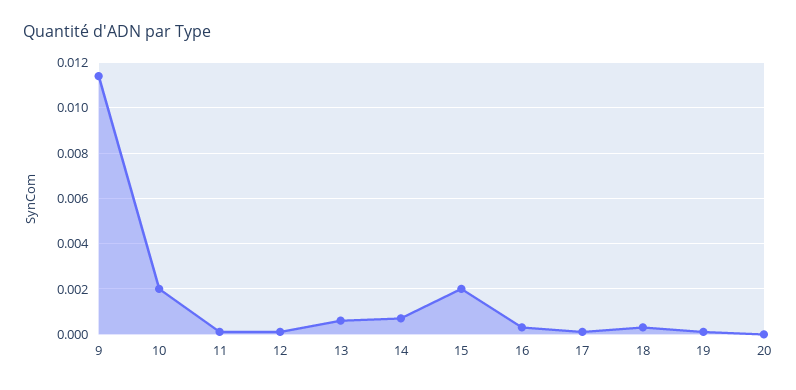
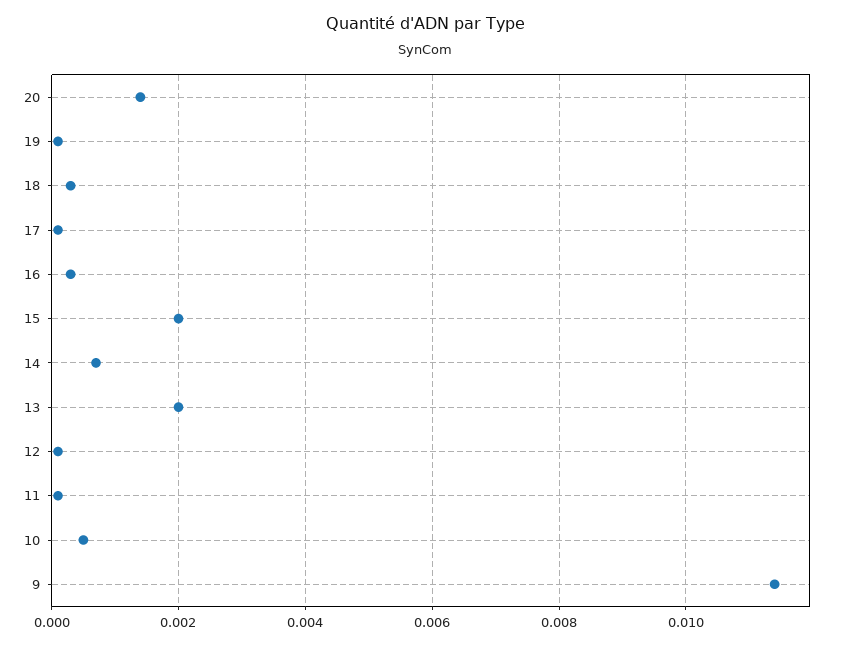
  {
    "9": 0.0115,
-   "10": 0.002,
+   "10": 0.0005,
    "11": 0,
    "12": 0,
-   "13": 0.0005,
+   "13": 0.002,
    "14": 0.0005,
    "15": 0.002,
    "16": 0.0005,
    "17": 0,
    "18": 0.0005,
    "19": 0,
-   "20": 0
+   "20": 0.0015
  }

